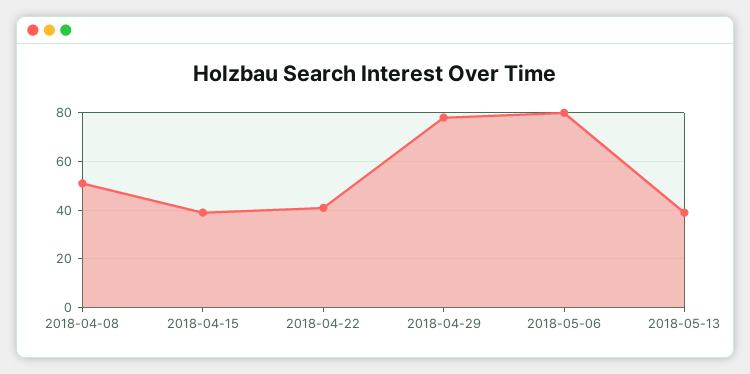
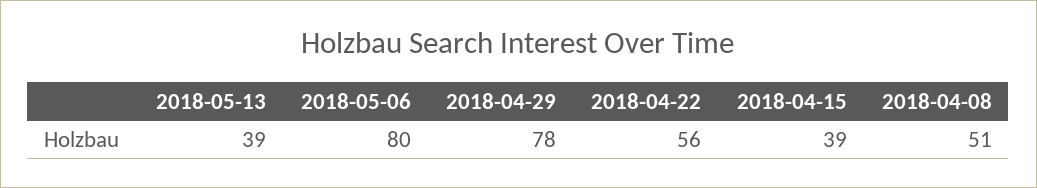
  {
    "2018-04-08": 51,
    "2018-04-15": 39,
-   "2018-04-22": 40,
+   "2018-04-22": 56,
    "2018-04-29": 78,
    "2018-05-06": 80,
    "2018-05-13": 39
  }

